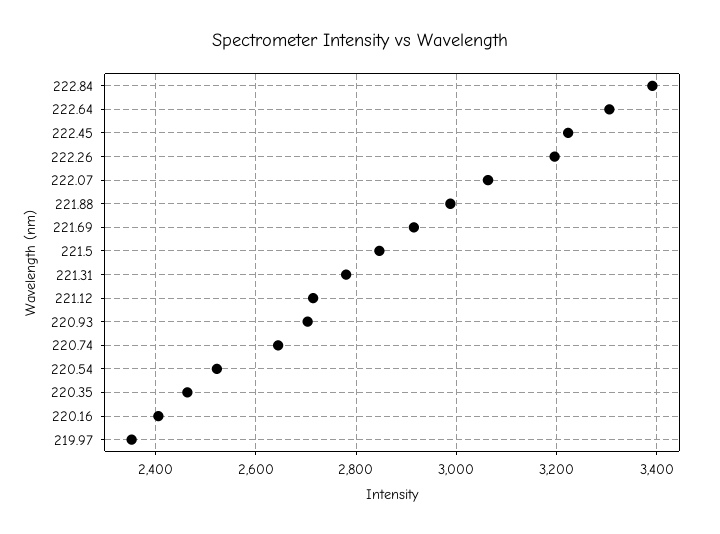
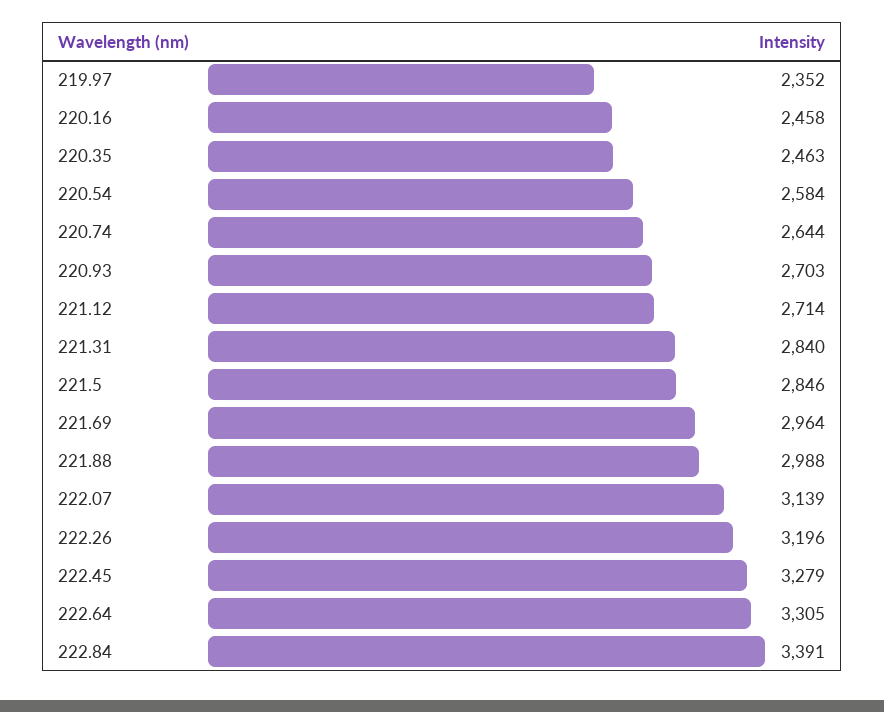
  {
    "222.84": 3391,
    "222.64": 3305,
-   "222.45": 3220,
+   "222.45": 3279,
    "222.26": 3196,
-   "222.07": 3060,
+   "222.07": 3139,
    "221.88": 2988,
-   "221.69": 2920,
+   "221.69": 2964,
    "221.5": 2846,
-   "221.31": 2780,
+   "221.31": 2840,
    "221.12": 2714,
    "220.93": 2703,
    "220.74": 2644,
-   "220.54": 2520,
+   "220.54": 2584,
    "220.35": 2463,
-   "220.16": 2400,
+   "220.16": 2458,
    "219.97": 2352
  }

